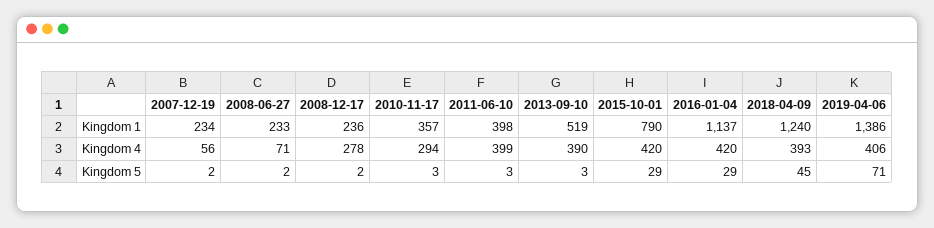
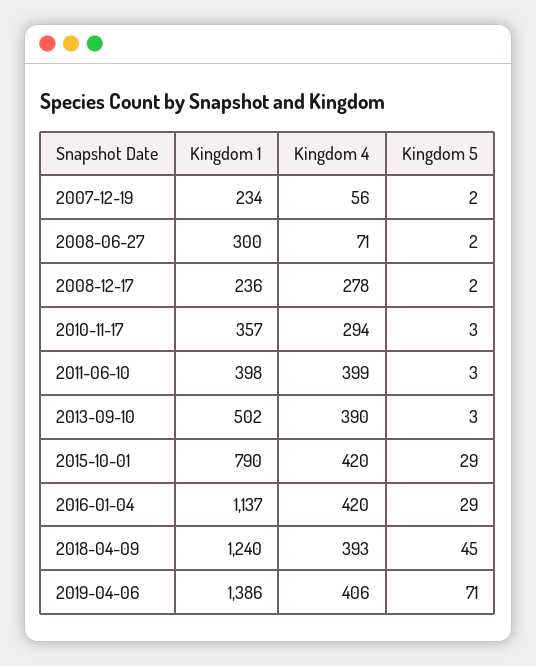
  {
    "2007-12-19": {
      "Kingdom 1": 234,
      "Kingdom 4": 56,
      "Kingdom 5": 2
    },
    "2008-06-27": {
-     "Kingdom 1": 233,
+     "Kingdom 1": 300,
      "Kingdom 4": 71,
      "Kingdom 5": 2
    },
    "2008-12-17": {
      "Kingdom 1": 236,
      "Kingdom 4": 278,
      "Kingdom 5": 2
    },
    "2010-11-17": {
      "Kingdom 1": 357,
      "Kingdom 4": 294,
      "Kingdom 5": 3
    },
    "2011-06-10": {
      "Kingdom 1": 398,
      "Kingdom 4": 399,
      "Kingdom 5": 3
    },
    "2013-09-10": {
-     "Kingdom 1": 519,
+     "Kingdom 1": 502,
      "Kingdom 4": 390,
      "Kingdom 5": 3
    },
    "2015-10-01": {
      "Kingdom 1": 790,
      "Kingdom 4": 420,
      "Kingdom 5": 29
    },
    "2016-01-04": {
      "Kingdom 1": 1137,
      "Kingdom 4": 420,
      "Kingdom 5": 29
    },
    "2018-04-09": {
      "Kingdom 1": 1240,
      "Kingdom 4": 393,
      "Kingdom 5": 45
    },
    "2019-04-06": {
      "Kingdom 1": 1386,
      "Kingdom 4": 406,
      "Kingdom 5": 71
    }
  }

